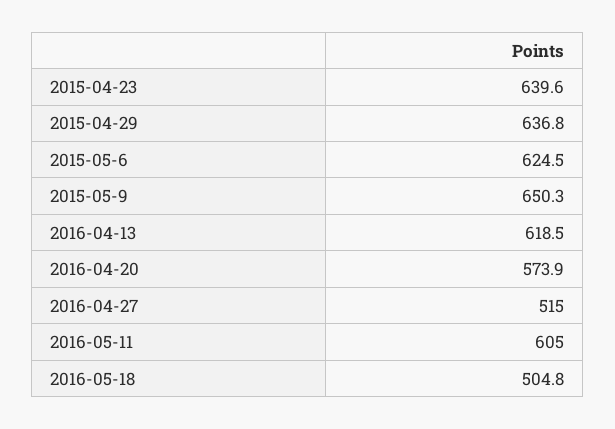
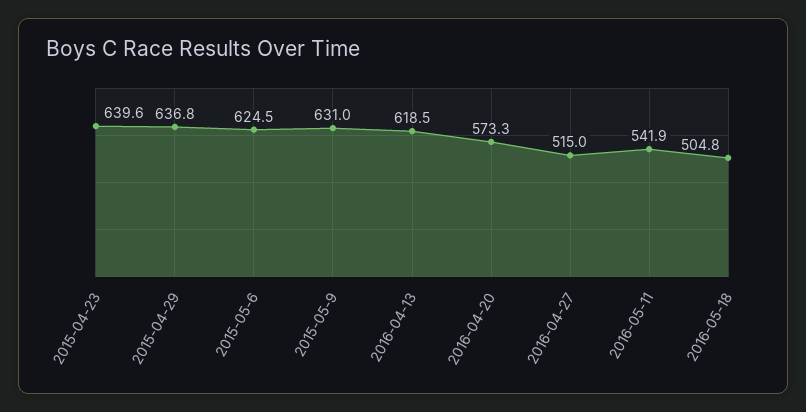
  {
    "2015-04-23": 639.6,
    "2015-04-29": 636.8,
    "2015-05-6": 624.5,
-   "2015-05-9": 650.3,
+   "2015-05-9": 631,
    "2016-04-13": 618.5,
-   "2016-04-20": 573.9,
+   "2016-04-20": 573.3,
    "2016-04-27": 515,
-   "2016-05-11": 605,
+   "2016-05-11": 541.9,
    "2016-05-18": 504.8
  }

